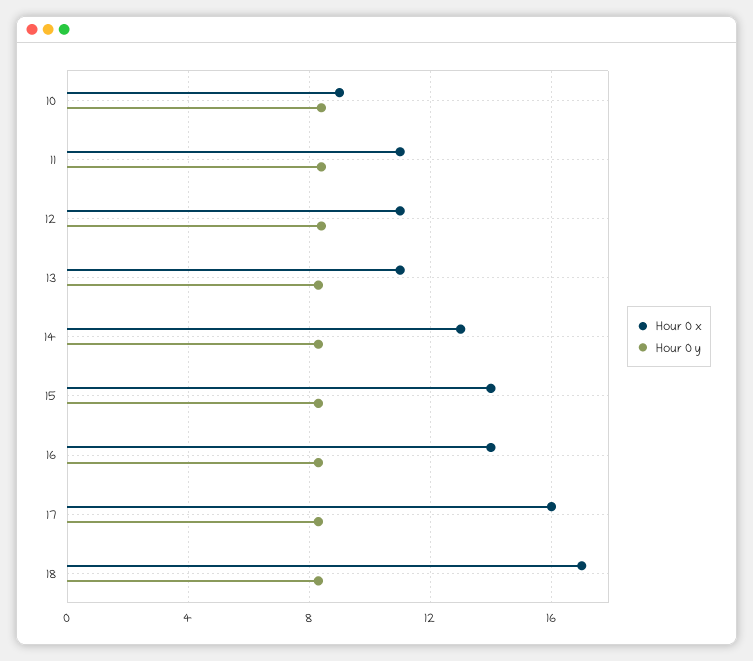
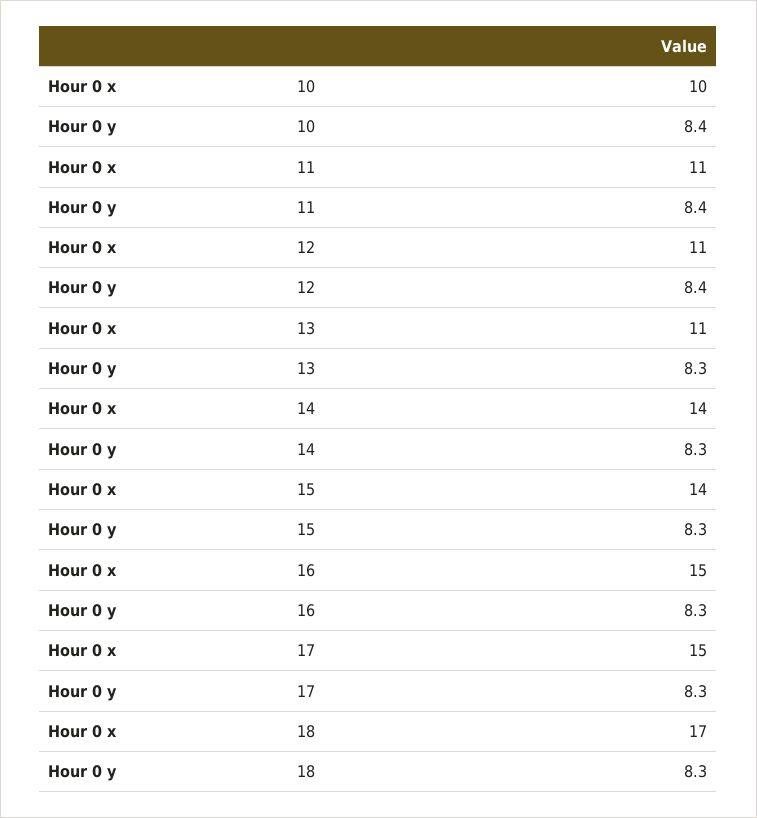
  {
    "Hour 0 x": {
-     "10": 9,
+     "10": 10,
      "11": 11,
      "12": 11,
      "13": 11,
-     "14": 13,
+     "14": 14,
      "15": 14,
-     "16": 14,
+     "16": 15,
-     "17": 16,
+     "17": 15,
      "18": 17
    },
    "Hour 0 y": {
      "10": 8.4,
      "11": 8.4,
      "12": 8.4,
      "13": 8.3,
      "14": 8.3,
      "15": 8.3,
      "16": 8.3,
      "17": 8.3,
      "18": 8.3
    }
  }

